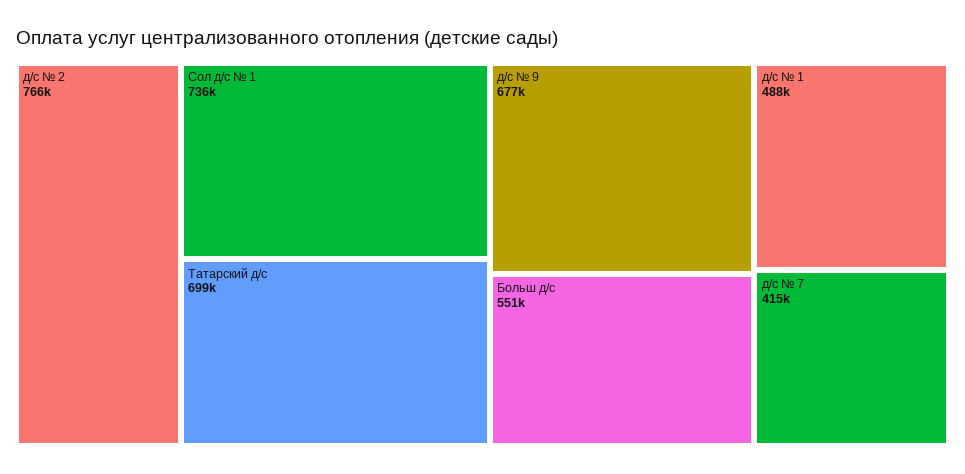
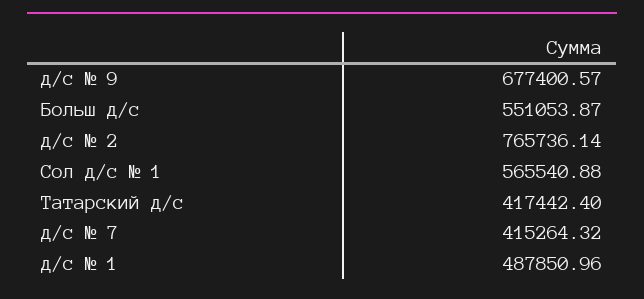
  {
    "д/с № 2": 765736.14,
-   "Сол д/с № 1": 736000,
+   "Сол д/с № 1": 565540.88,
-   "Татарский д/с": 699000,
+   "Татарский д/с": 417442.4,
    "д/с № 9": 677400.57,
    "Больш д/с": 551053.87,
    "д/с № 1": 487850.96,
    "д/с № 7": 415264.32
  }

